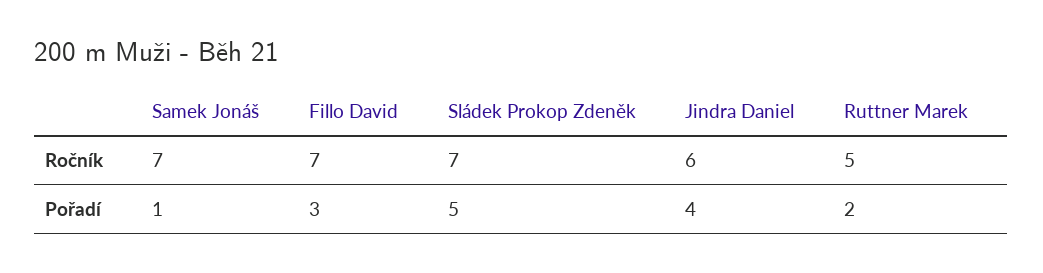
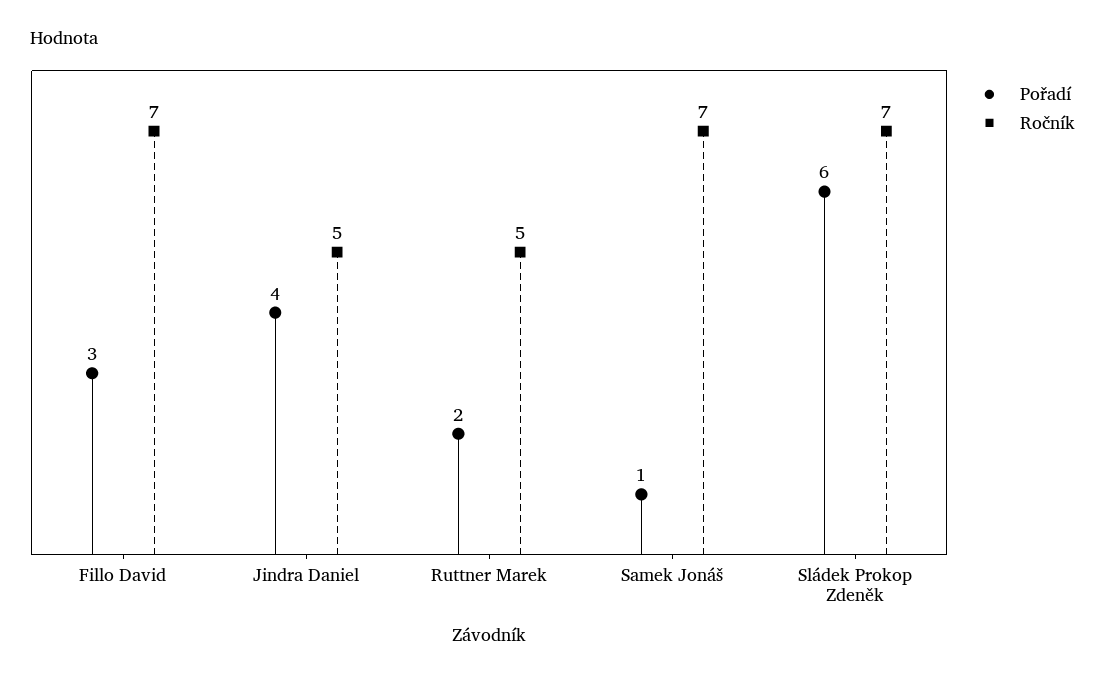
  {
    "Ročník": {
      "Samek Jonáš": 7,
      "Fillo David": 7,
      "Sládek Prokop Zdeněk": 7,
-     "Jindra Daniel": 6,
+     "Jindra Daniel": 5,
      "Ruttner Marek": 5
    },
    "Pořadí": {
      "Samek Jonáš": 1,
      "Fillo David": 3,
-     "Sládek Prokop Zdeněk": 5,
+     "Sládek Prokop Zdeněk": 6,
      "Jindra Daniel": 4,
      "Ruttner Marek": 2
    }
  }

